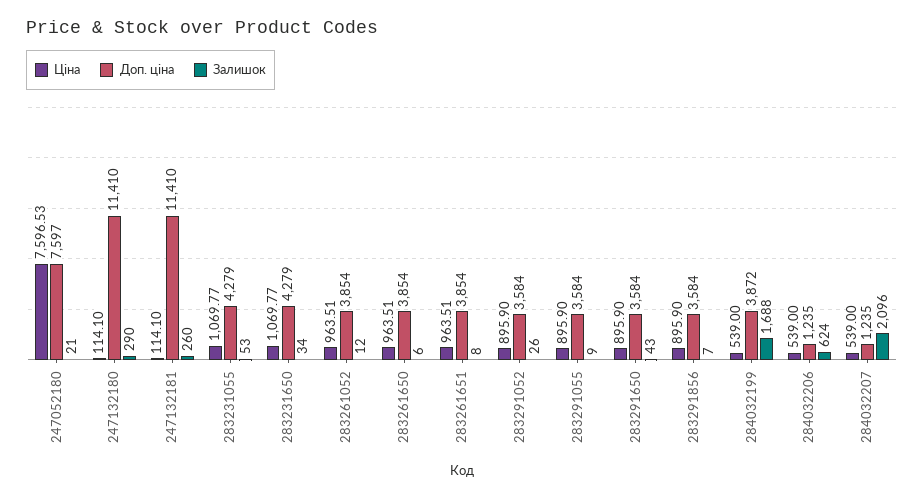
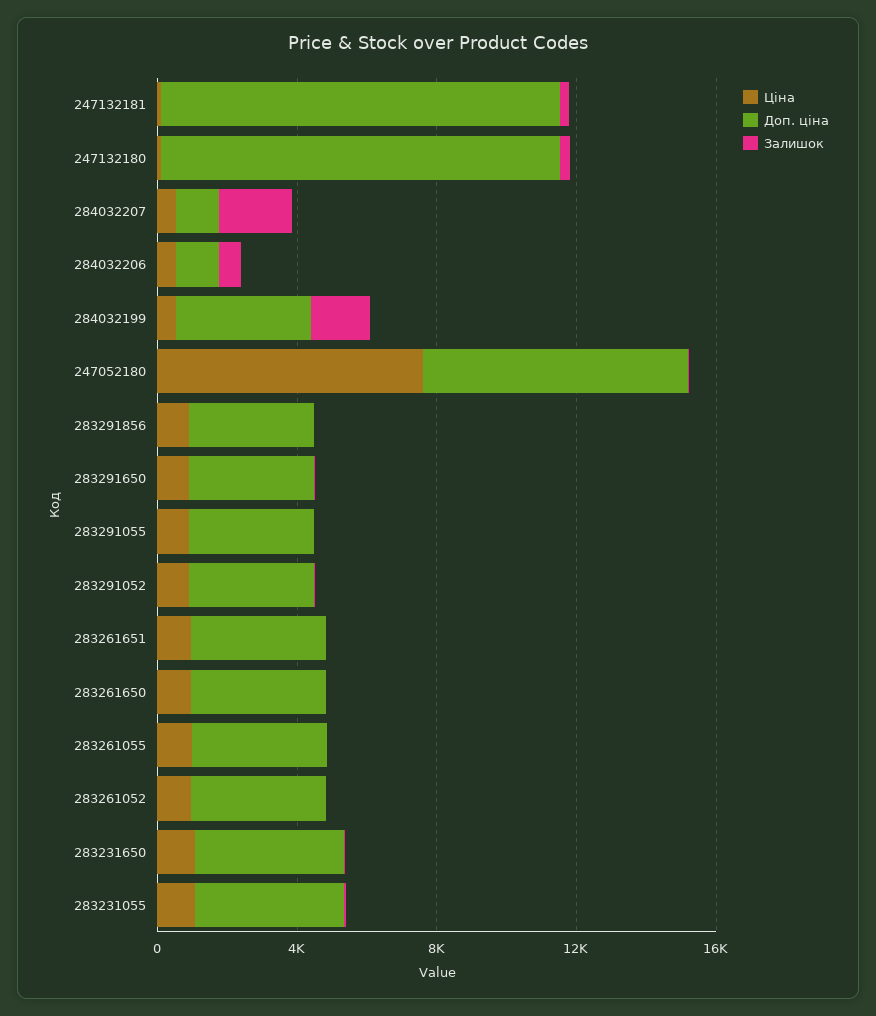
  {
    "Ціна": {
      "247052180": 7596.53,
      "247132180": 114.1,
      "247132181": 114.1,
      "283231055": 1069.77,
      "283231650": 1069.77,
      "283261052": 963.51,
      "283261650": 963.51,
      "283261651": 963.51,
      "283291052": 895.9,
      "283291055": 895.9,
      "283291650": 895.9,
      "283291856": 895.9,
      "284032199": 539,
      "284032206": 539,
-     "284032207": 539
+     "284032207": 539,
+     "283261055": 1000
    },
    "Доп. ціна": {
      "247052180": 7597,
      "247132180": 11410,
      "247132181": 11410,
      "283231055": 4279,
      "283231650": 4279,
      "283261052": 3854,
      "283261650": 3854,
      "283261651": 3854,
      "283291052": 3584,
      "283291055": 3584,
      "283291650": 3584,
      "283291856": 3584,
      "284032199": 3872,
      "284032206": 1235,
-     "284032207": 1235
+     "284032207": 1235,
+     "283261055": 4000
    },
    "Залишок": {
      "247052180": 21,
      "247132180": 290,
      "247132181": 260,
      "283231055": 53,
      "283231650": 34,
      "283261052": 12,
      "283261650": 6,
      "283261651": 8,
      "283291052": 26,
      "283291055": 9,
      "283291650": 43,
      "283291856": 7,
      "284032199": 1688,
      "284032206": 624,
-     "284032207": 2096
+     "284032207": 2096,
+     "283261055": 0
    }
  }

